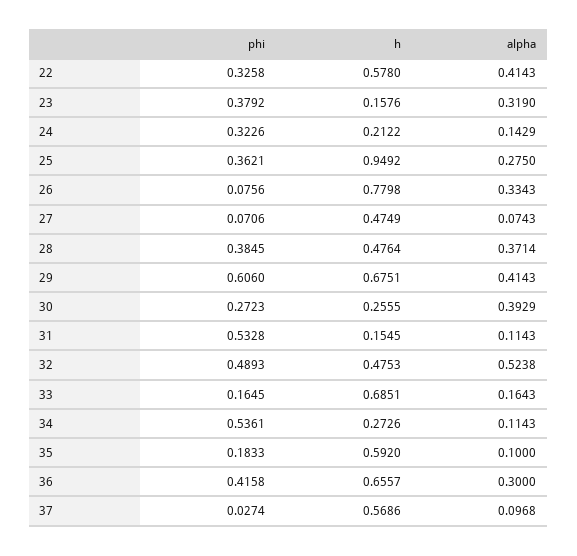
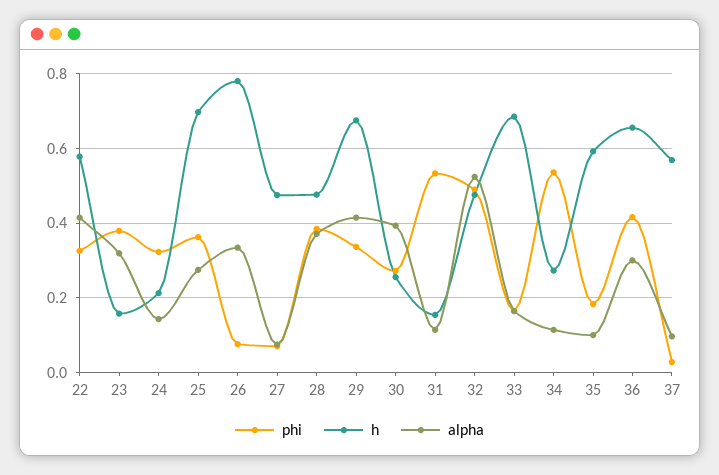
  {
    "phi": {
      "22": 0.3258,
      "23": 0.3792,
      "24": 0.3226,
      "25": 0.3621,
      "26": 0.0756,
      "27": 0.0706,
      "28": 0.3845,
-     "29": 0.606,
+     "29": 0.34,
      "30": 0.2723,
      "31": 0.5328,
      "32": 0.4893,
      "33": 0.1645,
      "34": 0.5361,
      "35": 0.1833,
      "36": 0.4158,
      "37": 0.0274
    },
    "h": {
      "22": 0.578,
      "23": 0.1576,
      "24": 0.2122,
-     "25": 0.9492,
+     "25": 0.7,
      "26": 0.7798,
      "27": 0.4749,
      "28": 0.4764,
      "29": 0.6751,
      "30": 0.2555,
      "31": 0.1545,
      "32": 0.4753,
      "33": 0.6851,
      "34": 0.2726,
      "35": 0.592,
      "36": 0.6557,
      "37": 0.5686
    },
    "alpha": {
      "22": 0.4143,
      "23": 0.319,
      "24": 0.1429,
      "25": 0.275,
      "26": 0.3343,
      "27": 0.0743,
      "28": 0.3714,
      "29": 0.4143,
      "30": 0.3929,
      "31": 0.1143,
      "32": 0.5238,
      "33": 0.1643,
      "34": 0.1143,
      "35": 0.1,
      "36": 0.3,
      "37": 0.0968
    }
  }

